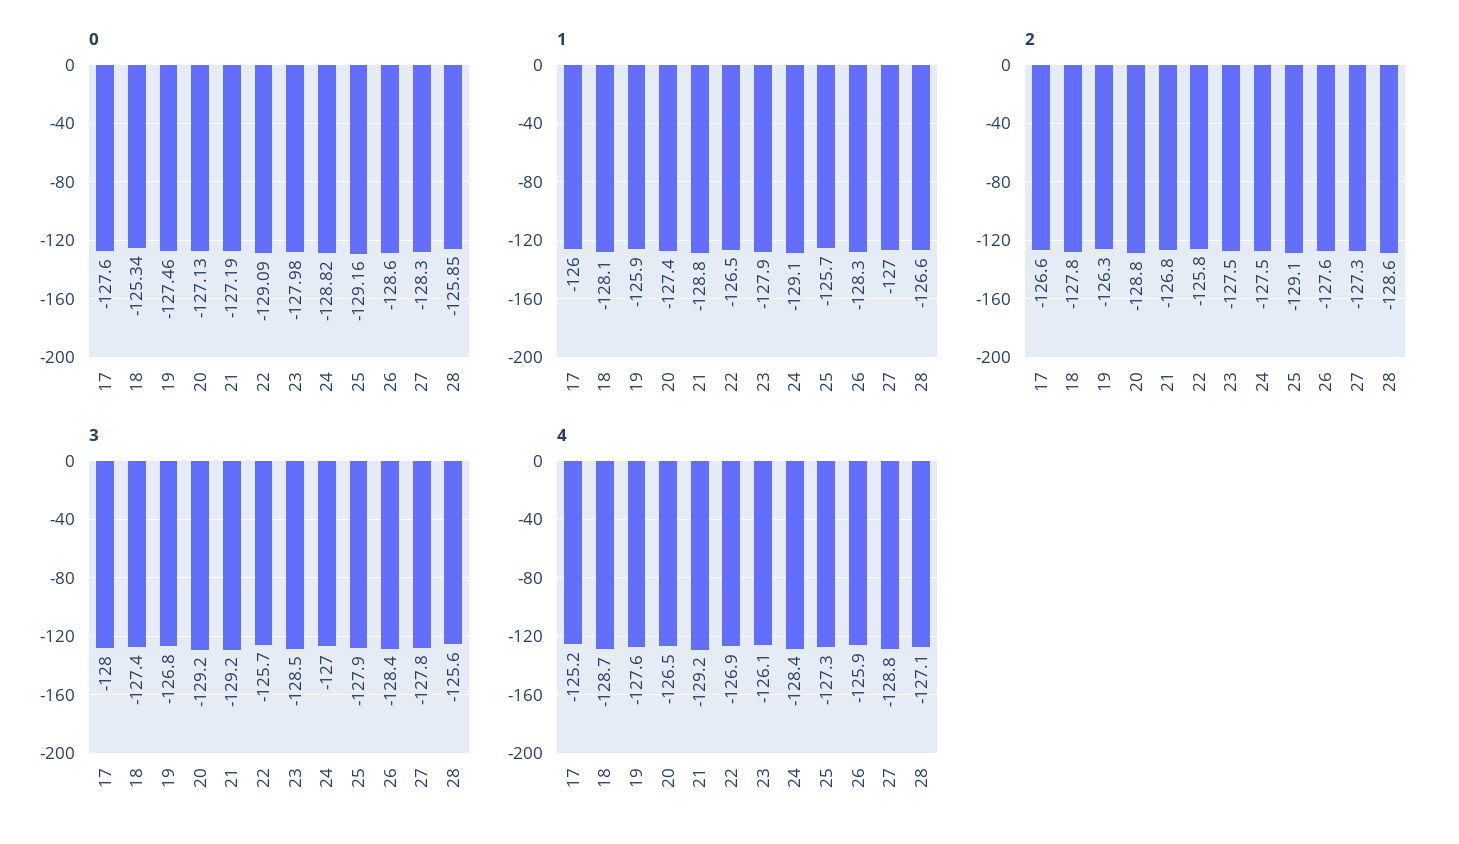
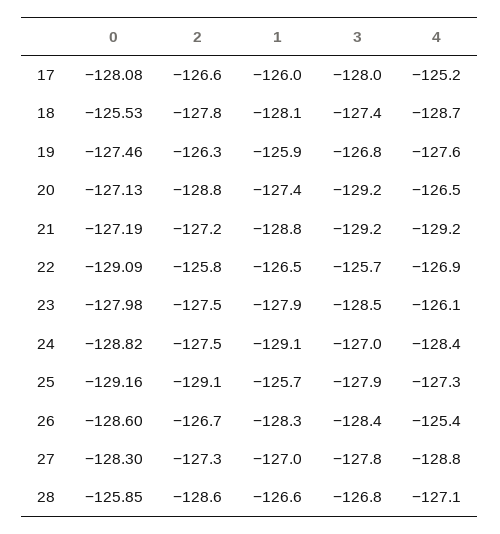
  {
    "0": {
-     "17": -127.6,
+     "17": -128.08,
-     "18": -125.34,
+     "18": -125.53,
      "19": -127.46,
      "20": -127.13,
      "21": -127.19,
      "22": -129.09,
      "23": -127.98,
      "24": -128.82,
      "25": -129.16,
      "26": -128.6,
      "27": -128.3,
      "28": -125.85
    },
    "1": {
      "17": -126,
      "18": -128.1,
      "19": -125.9,
      "20": -127.4,
      "21": -128.8,
      "22": -126.5,
      "23": -127.9,
      "24": -129.1,
      "25": -125.7,
      "26": -128.3,
      "27": -127,
      "28": -126.6
    },
    "2": {
      "17": -126.6,
      "18": -127.8,
      "19": -126.3,
      "20": -128.8,
-     "21": -126.8,
+     "21": -127.2,
      "22": -125.8,
      "23": -127.5,
      "24": -127.5,
      "25": -129.1,
-     "26": -127.6,
+     "26": -126.7,
      "27": -127.3,
      "28": -128.6
    },
    "3": {
      "17": -128,
      "18": -127.4,
      "19": -126.8,
      "20": -129.2,
      "21": -129.2,
      "22": -125.7,
      "23": -128.5,
      "24": -127,
      "25": -127.9,
      "26": -128.4,
      "27": -127.8,
-     "28": -125.6
+     "28": -126.8
    },
    "4": {
      "17": -125.2,
      "18": -128.7,
      "19": -127.6,
      "20": -126.5,
      "21": -129.2,
      "22": -126.9,
      "23": -126.1,
      "24": -128.4,
      "25": -127.3,
-     "26": -125.9,
+     "26": -125.4,
      "27": -128.8,
      "28": -127.1
    }
  }

